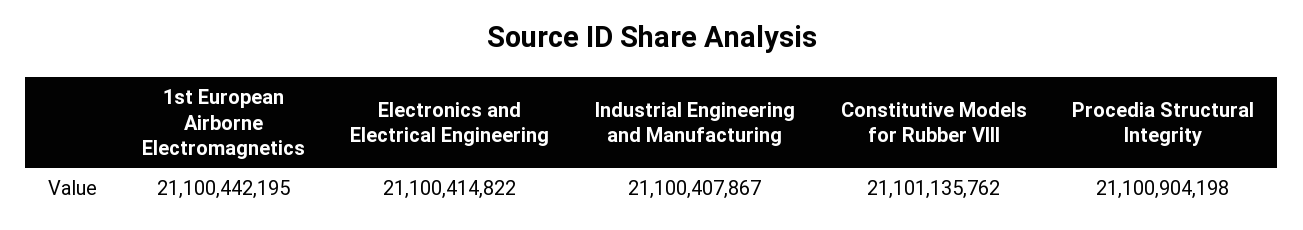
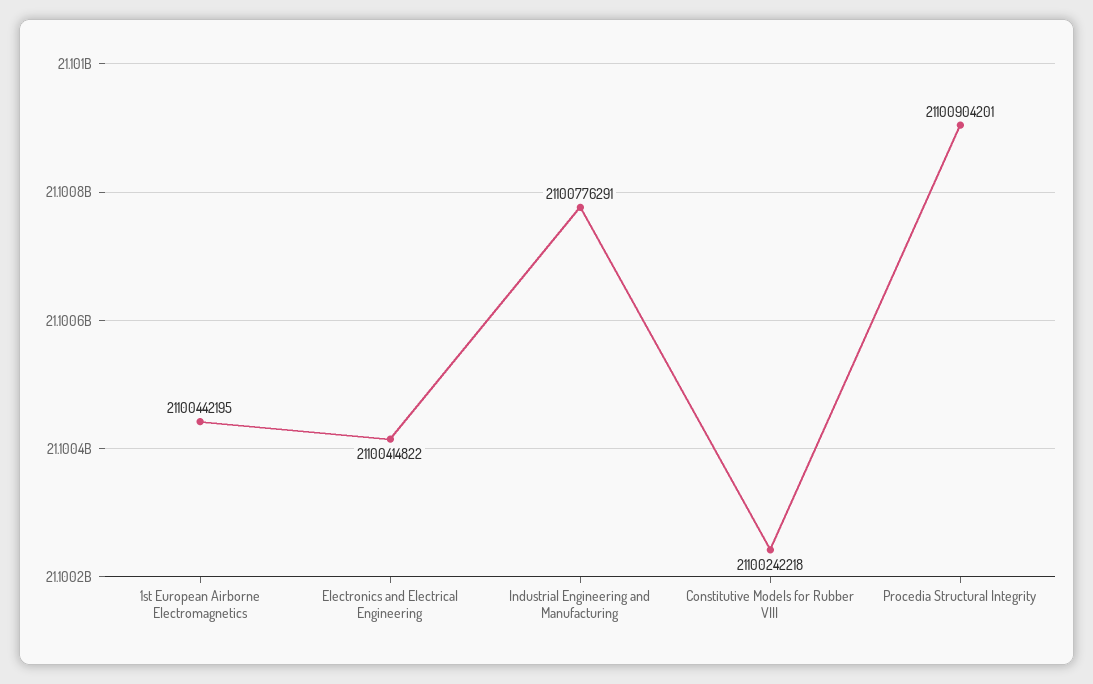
  {
    "1st European Airborne Electromagnetics": 21100442195,
    "Electronics and Electrical Engineering": 21100414822,
-   "Industrial Engineering and Manufacturing": 21100407867,
+   "Industrial Engineering and Manufacturing": 21100776291,
-   "Constitutive Models for Rubber VIII": 21101135762,
+   "Constitutive Models for Rubber VIII": 21100242218,
-   "Procedia Structural Integrity": 21100904198
+   "Procedia Structural Integrity": 21100904201
  }

